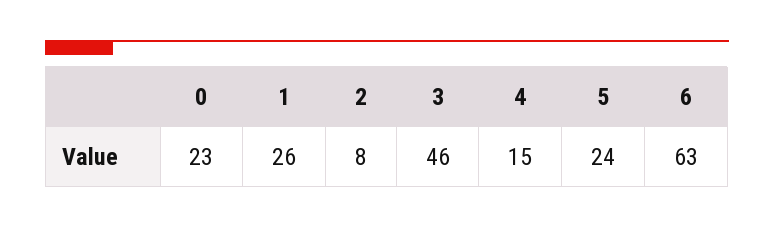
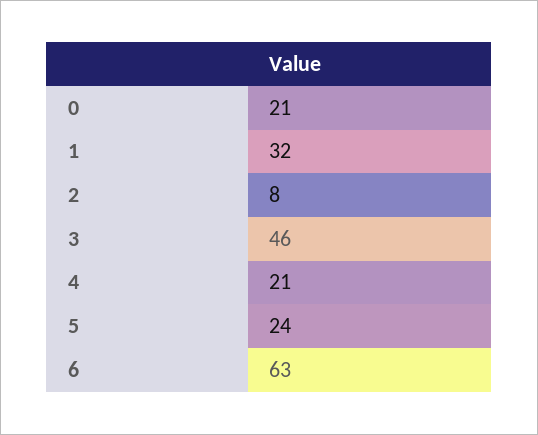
  {
-   "0": 23,
+   "0": 21,
-   "1": 26,
+   "1": 32,
    "2": 8,
    "3": 46,
-   "4": 15,
+   "4": 21,
    "5": 24,
    "6": 63
  }

